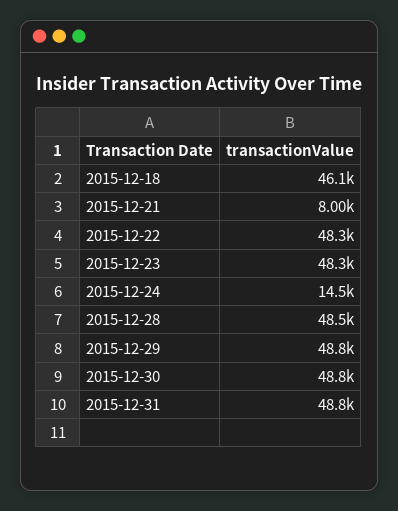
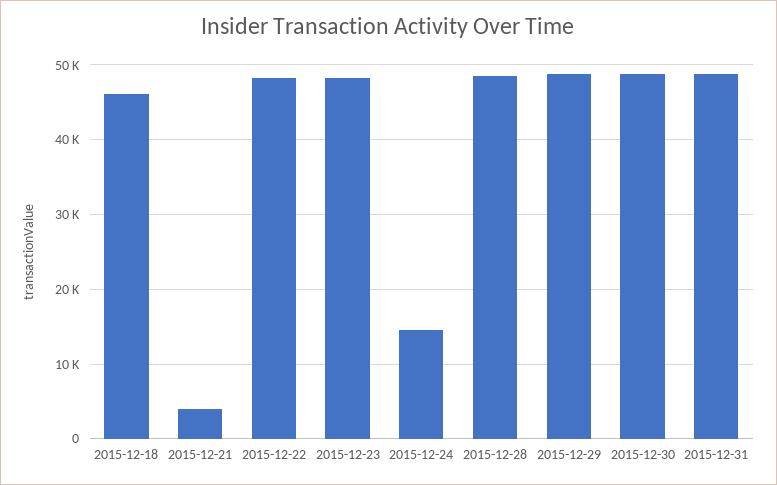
  {
    "2015-12-18": 46100,
-   "2015-12-21": 8000,
+   "2015-12-21": 4000,
    "2015-12-22": 48300,
    "2015-12-23": 48300,
    "2015-12-24": 14500,
    "2015-12-28": 48500,
    "2015-12-29": 48800,
    "2015-12-30": 48800,
    "2015-12-31": 48800
  }

